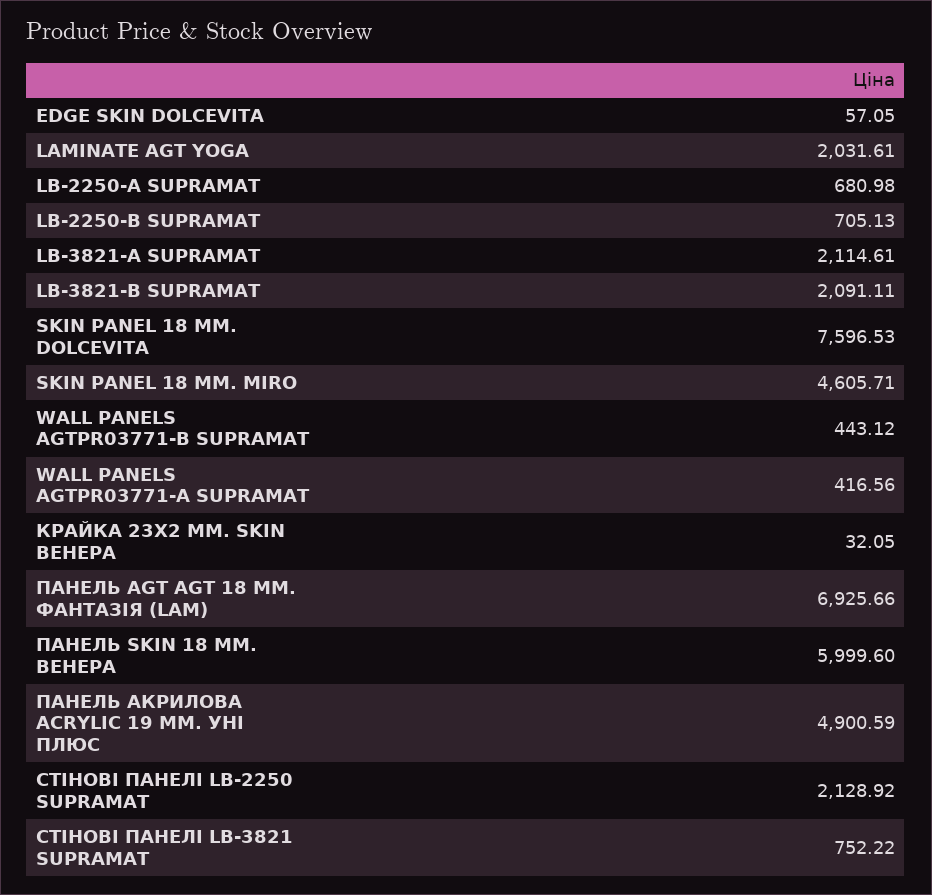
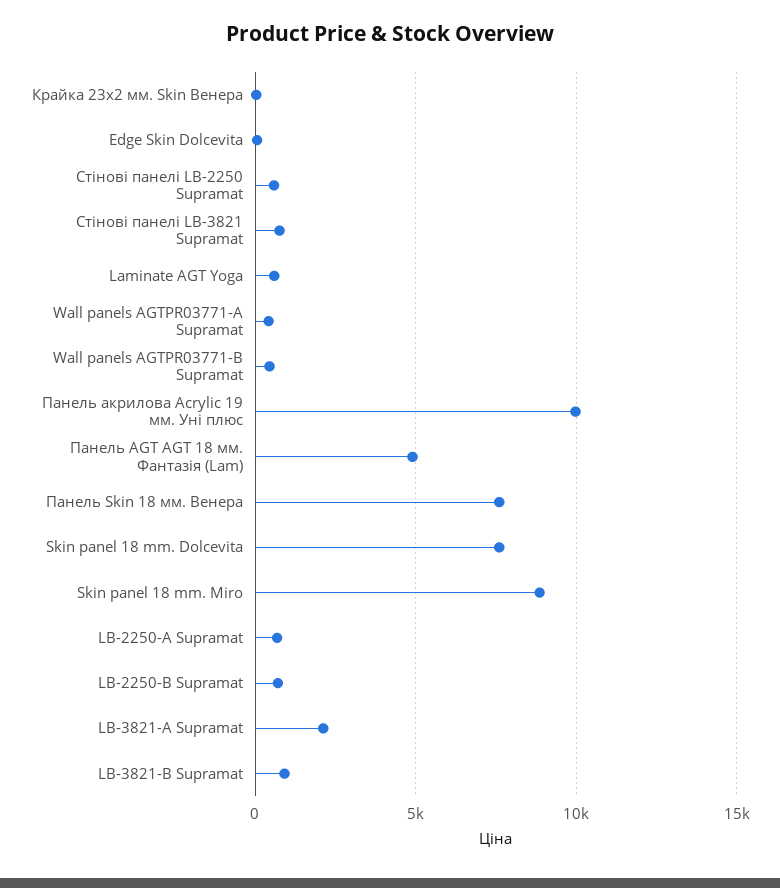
  {
    "EDGE SKIN DOLCEVITA": 57.05,
-   "LAMINATE AGT YOGA": 2031.61,
+   "LAMINATE AGT YOGA": 500,
    "LB-2250-А SUPRAMAT": 680.98,
    "LB-2250-В SUPRAMAT": 705.13,
    "LB-3821-А SUPRAMAT": 2114.61,
-   "LB-3821-В SUPRAMAT": 2091.11,
+   "LB-3821-В SUPRAMAT": 1000,
    "SKIN PANEL 18 MM. DOLCEVITA": 7596.53,
-   "SKIN PANEL 18 MM. MIRO": 4605.71,
+   "SKIN PANEL 18 MM. MIRO": 9000,
    "WALL PANELS AGTPR03771-B SUPRAMAT": 443.12,
    "WALL PANELS AGTPR03771-А SUPRAMAT": 416.56,
    "КРАЙКА 23X2 ММ. SKIN ВЕНЕРА": 32.05,
-   "ПАНЕЛЬ AGT AGT 18 ММ. ФАНТАЗІЯ (LAM)": 6925.66,
+   "ПАНЕЛЬ AGT AGT 18 ММ. ФАНТАЗІЯ (LAM)": 5000,
-   "ПАНЕЛЬ SKIN 18 ММ. ВЕНЕРА": 5999.6,
+   "ПАНЕЛЬ SKIN 18 ММ. ВЕНЕРА": 7500,
-   "ПАНЕЛЬ АКРИЛОВА ACRYLIC 19 ММ. УНІ ПЛЮС": 4900.59,
+   "ПАНЕЛЬ АКРИЛОВА ACRYLIC 19 ММ. УНІ ПЛЮС": 10000,
-   "СТІНОВІ ПАНЕЛІ LB-2250 SUPRAMAT": 2128.92,
+   "СТІНОВІ ПАНЕЛІ LB-2250 SUPRAMAT": 500,
    "СТІНОВІ ПАНЕЛІ LB-3821 SUPRAMAT": 752.22
  }

